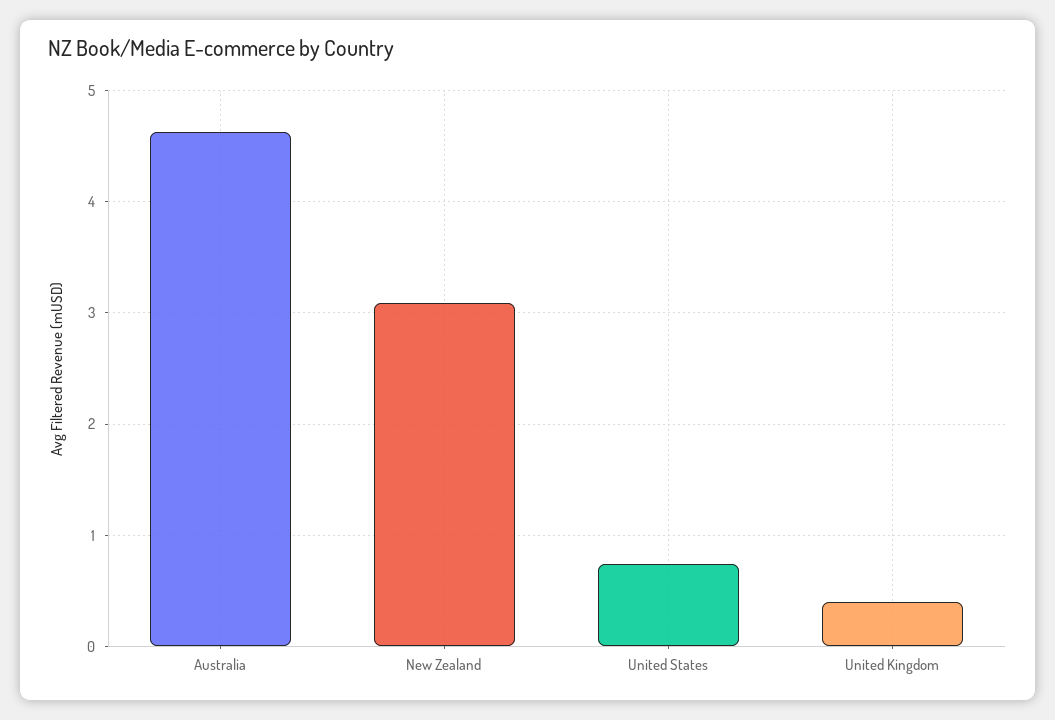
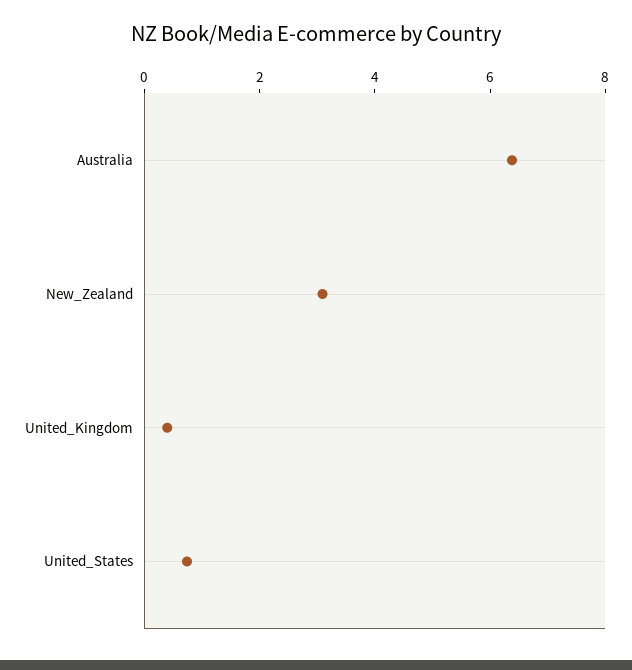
  {
-   "Australia": 4.6,
+   "Australia": 6.5,
    "New Zealand": 3.1,
    "United States": 0.7,
    "United Kingdom": 0.4
  }

